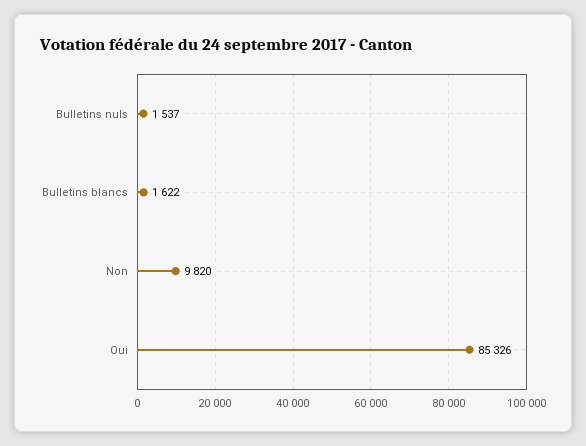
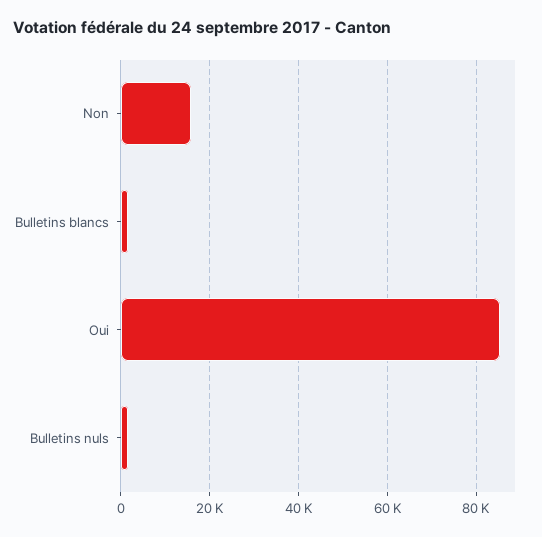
  {
    "Bulletins nuls": 1537,
    "Bulletins blancs": 1622,
-   "Non": 9820,
+   "Non": 16000,
    "Oui": 85326
  }

